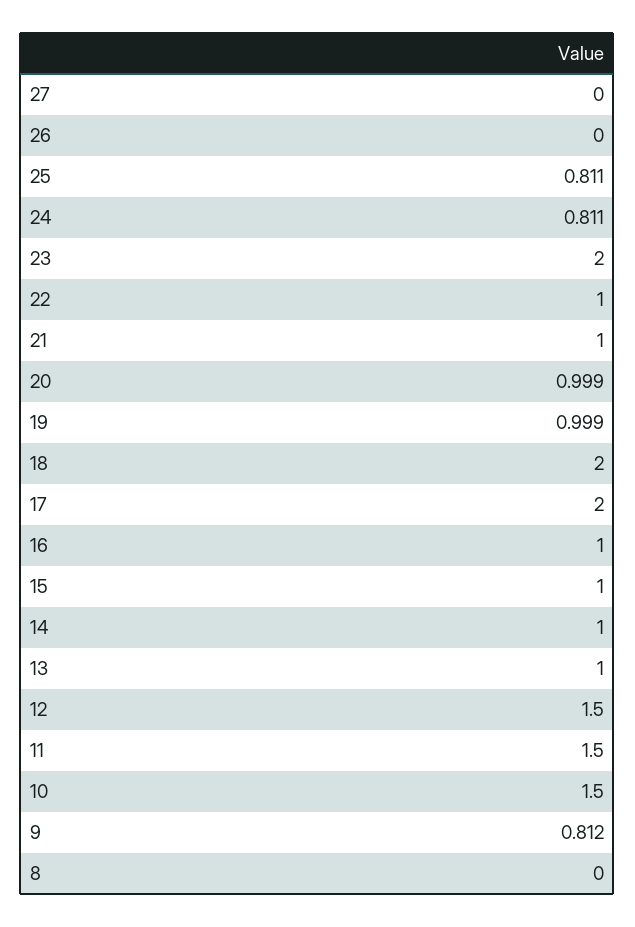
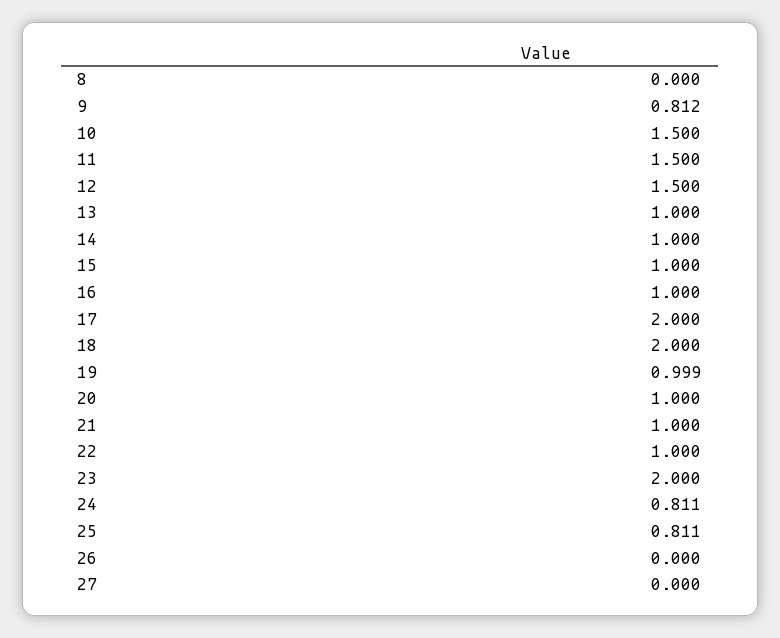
  {
    "27": 0,
    "26": 0,
    "25": 0.811,
    "24": 0.811,
    "23": 2,
    "22": 1,
    "21": 1,
-   "20": 0.999,
+   "20": 1,
    "19": 0.999,
    "18": 2,
    "17": 2,
    "16": 1,
    "15": 1,
    "14": 1,
    "13": 1,
    "12": 1.5,
    "11": 1.5,
    "10": 1.5,
    "9": 0.812,
    "8": 0
  }

